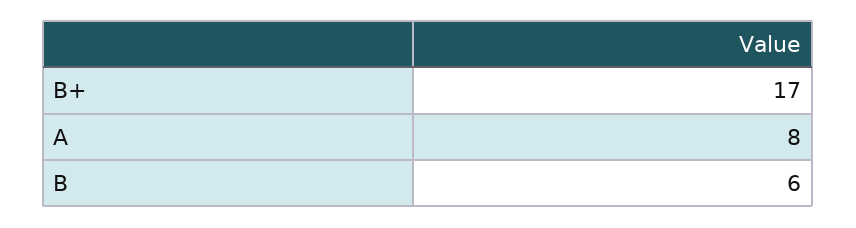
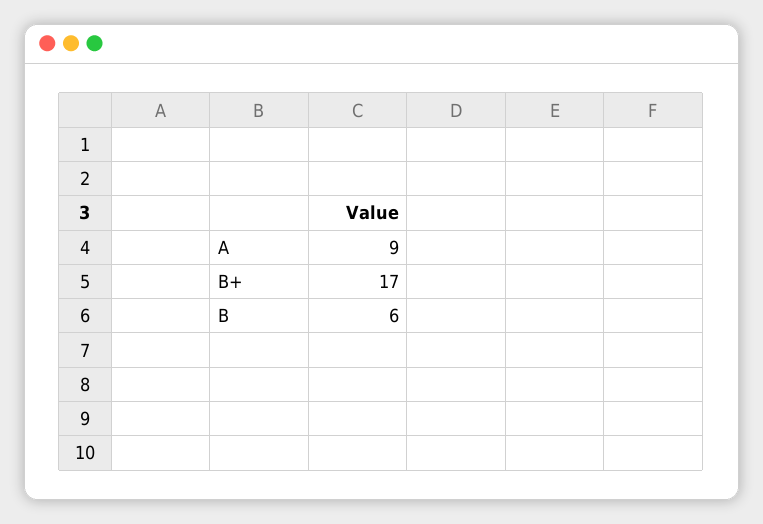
  {
    "B+": 17,
-   "A": 8,
+   "A": 9,
    "B": 6
  }

